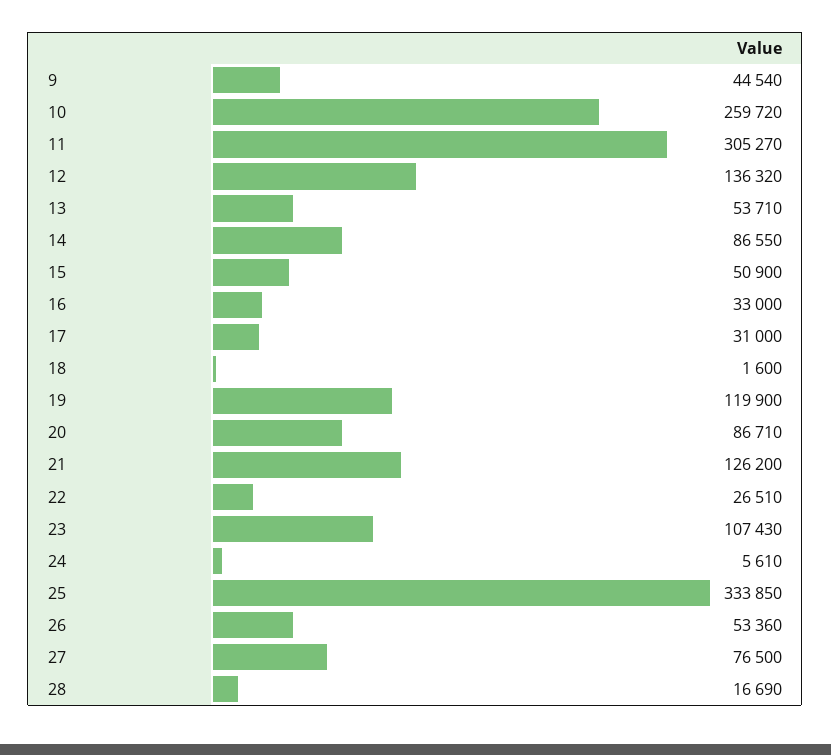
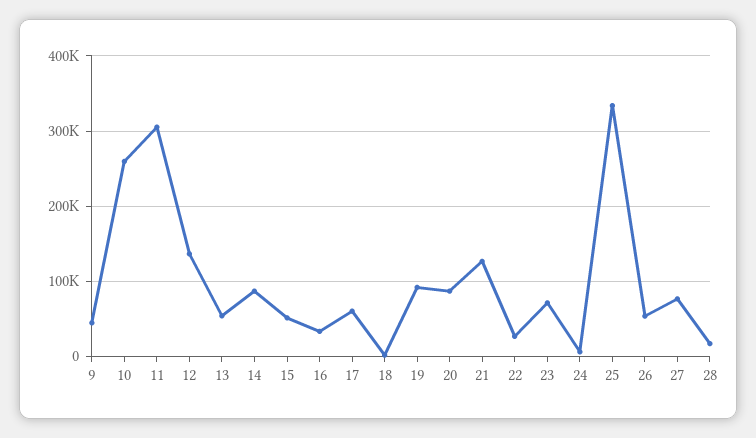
  {
    "9": 44540,
    "10": 259720,
    "11": 305270,
    "12": 136320,
    "13": 53710,
    "14": 86550,
    "15": 50900,
    "16": 33000,
-   "17": 31000,
+   "17": 60000,
    "18": 1600,
-   "19": 119900,
+   "19": 90000,
    "20": 86710,
    "21": 126200,
    "22": 26510,
-   "23": 107430,
+   "23": 70000,
    "24": 5610,
    "25": 333850,
    "26": 53360,
    "27": 76500,
    "28": 16690
  }

